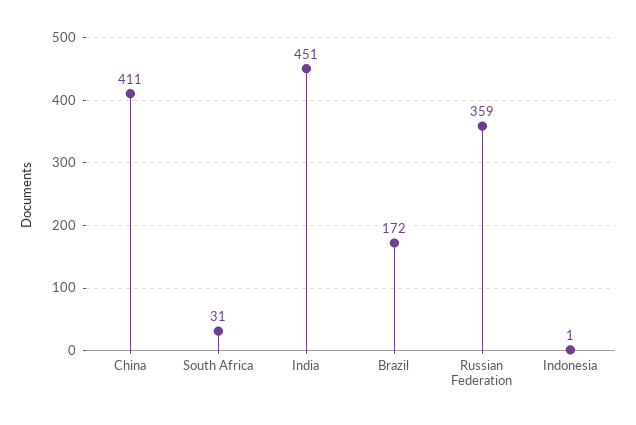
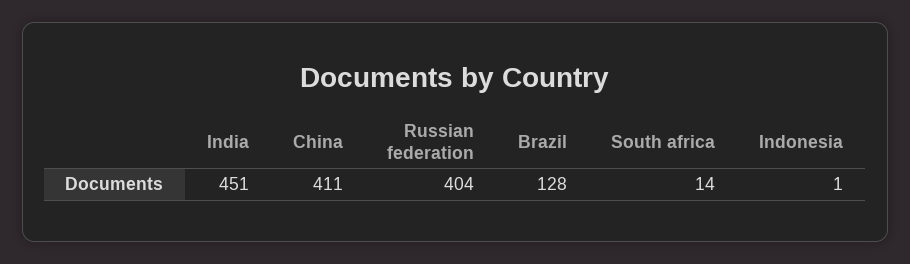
  {
    "China": 411,
-   "South Africa": 31,
+   "South Africa": 14,
    "India": 451,
-   "Brazil": 172,
+   "Brazil": 128,
-   "Russian Federation": 359,
+   "Russian Federation": 404,
    "Indonesia": 1
  }

